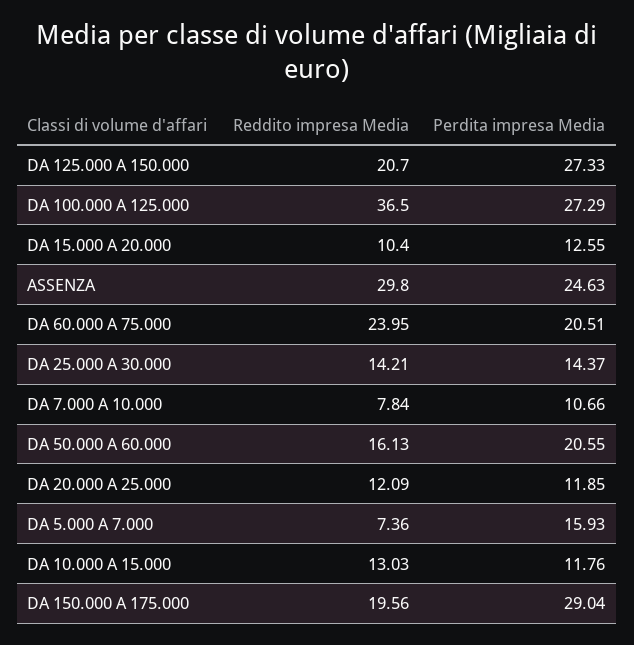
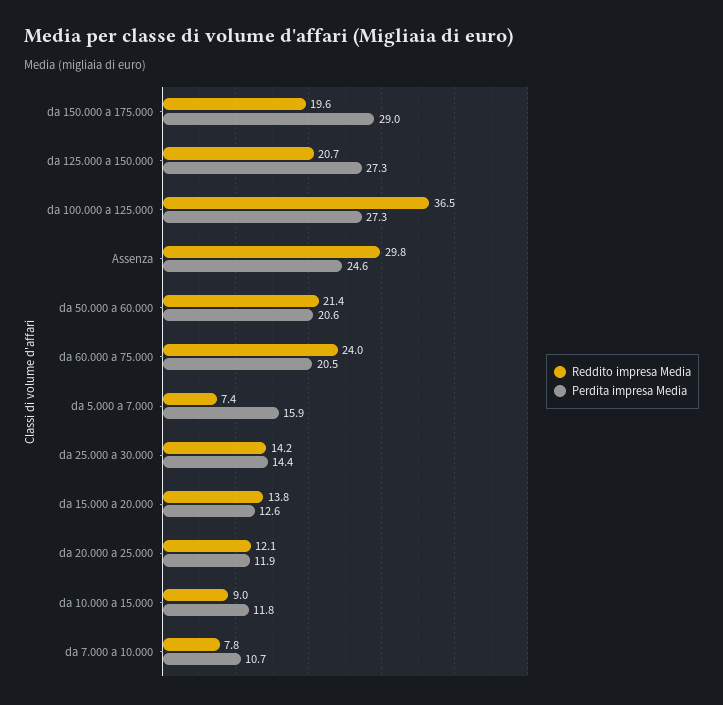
  {
    "Reddito impresa Media": {
      "DA 125.000 A 150.000": 20.7,
      "DA 100.000 A 125.000": 36.5,
-     "DA 15.000 A 20.000": 10.4,
+     "DA 15.000 A 20.000": 13.8,
      "ASSENZA": 29.8,
      "DA 60.000 A 75.000": 23.95,
      "DA 25.000 A 30.000": 14.21,
      "DA 7.000 A 10.000": 7.84,
-     "DA 50.000 A 60.000": 16.13,
+     "DA 50.000 A 60.000": 21.4,
      "DA 20.000 A 25.000": 12.09,
      "DA 5.000 A 7.000": 7.36,
-     "DA 10.000 A 15.000": 13.03,
+     "DA 10.000 A 15.000": 9,
      "DA 150.000 A 175.000": 19.56
    },
    "Perdita impresa Media": {
      "DA 125.000 A 150.000": 27.33,
      "DA 100.000 A 125.000": 27.29,
      "DA 15.000 A 20.000": 12.55,
      "ASSENZA": 24.63,
      "DA 60.000 A 75.000": 20.51,
      "DA 25.000 A 30.000": 14.37,
      "DA 7.000 A 10.000": 10.66,
      "DA 50.000 A 60.000": 20.55,
      "DA 20.000 A 25.000": 11.85,
      "DA 5.000 A 7.000": 15.93,
      "DA 10.000 A 15.000": 11.76,
      "DA 150.000 A 175.000": 29.04
    }
  }

